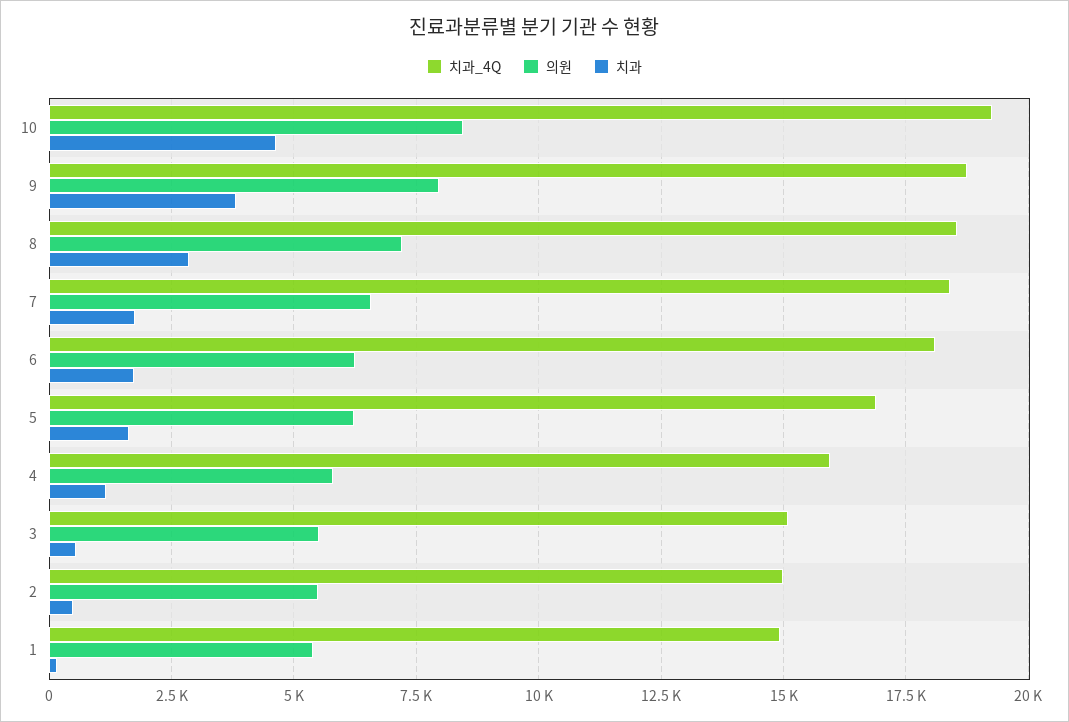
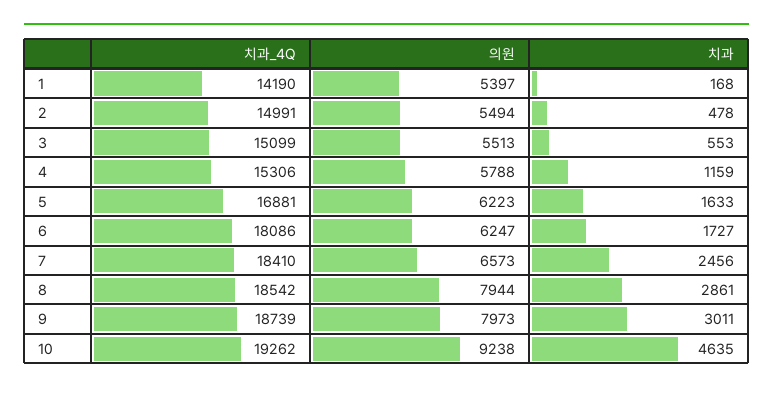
  {
    "치과_4Q": {
      "10": 19262,
      "9": 18739,
      "8": 18542,
      "7": 18410,
      "6": 18086,
      "5": 16881,
-     "4": 16000,
+     "4": 15306,
      "3": 15099,
      "2": 14991,
-     "1": 15000
+     "1": 14190
    },
    "의원": {
-     "10": 8500,
+     "10": 9238,
      "9": 7973,
-     "8": 7250,
+     "8": 7944,
      "7": 6573,
      "6": 6247,
      "5": 6223,
      "4": 5788,
      "3": 5513,
      "2": 5494,
      "1": 5397
    },
    "치과": {
      "10": 4635,
-     "9": 3750,
+     "9": 3011,
      "8": 2861,
-     "7": 1750,
+     "7": 2456,
      "6": 1727,
      "5": 1633,
      "4": 1159,
      "3": 553,
      "2": 478,
      "1": 168
    }
  }

